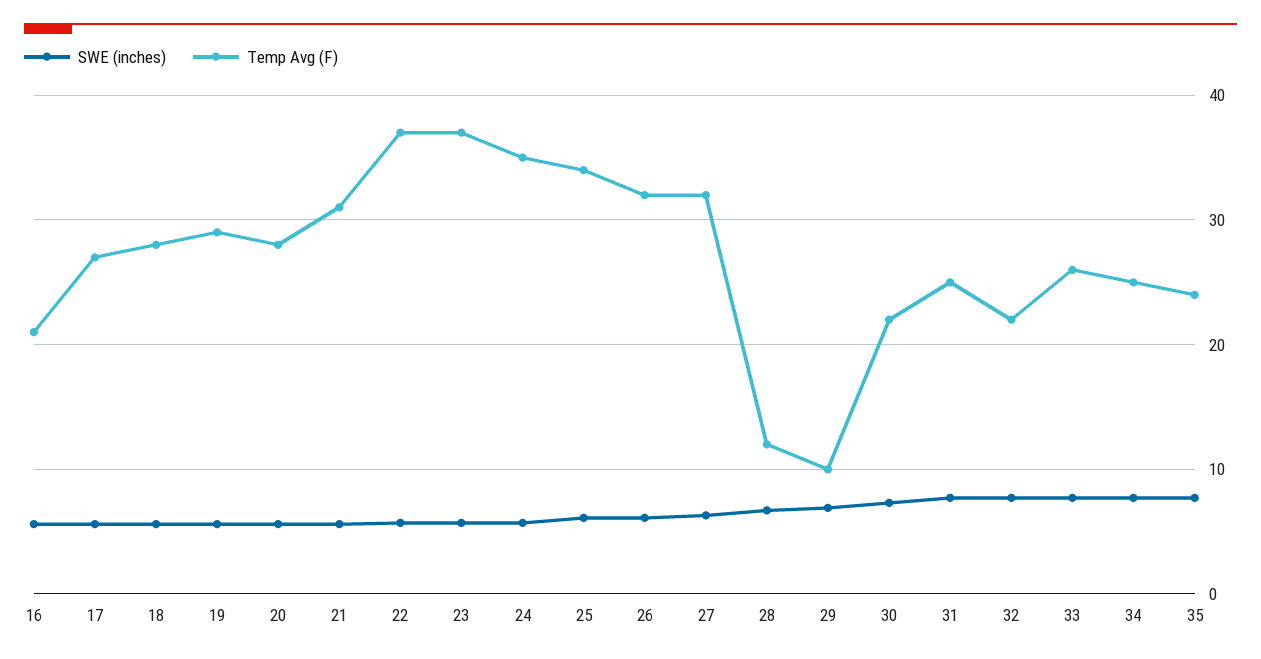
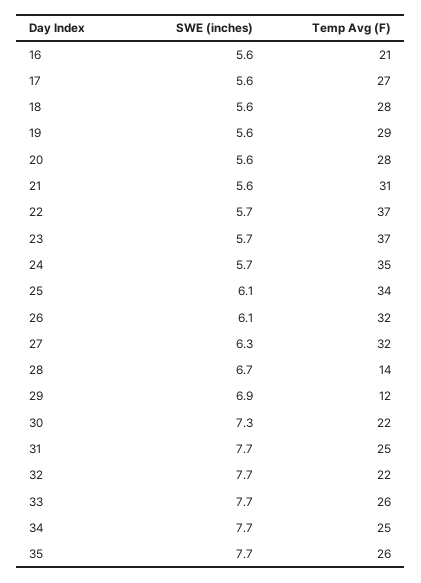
  {
    "SWE (inches)": {
      "16": 5.6,
      "17": 5.6,
      "18": 5.6,
      "19": 5.6,
      "20": 5.6,
      "21": 5.6,
      "22": 5.7,
      "23": 5.7,
      "24": 5.7,
      "25": 6.1,
      "26": 6.1,
      "27": 6.3,
      "28": 6.7,
      "29": 6.9,
      "30": 7.3,
      "31": 7.7,
      "32": 7.7,
      "33": 7.7,
      "34": 7.7,
      "35": 7.7
    },
    "Temp Avg (F)": {
      "16": 21,
      "17": 27,
      "18": 28,
      "19": 29,
      "20": 28,
      "21": 31,
      "22": 37,
      "23": 37,
      "24": 35,
      "25": 34,
      "26": 32,
      "27": 32,
-     "28": 12,
+     "28": 14,
-     "29": 10,
+     "29": 12,
      "30": 22,
      "31": 25,
      "32": 22,
      "33": 26,
      "34": 25,
-     "35": 24
+     "35": 26
    }
  }

